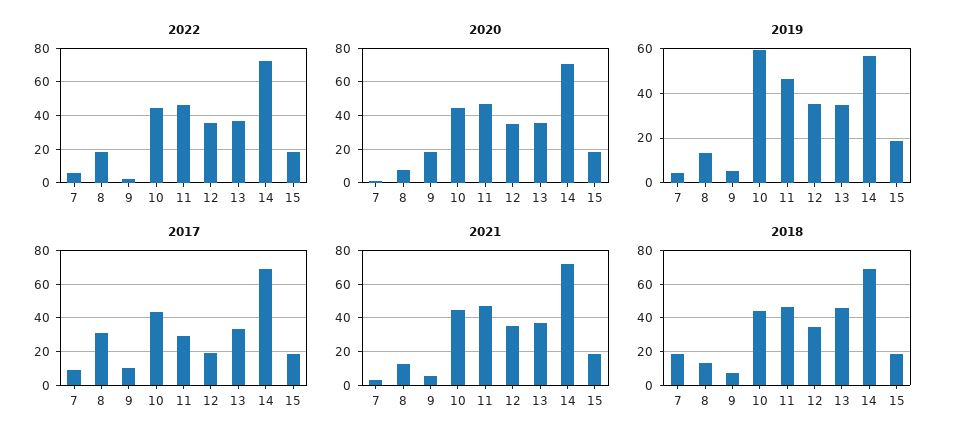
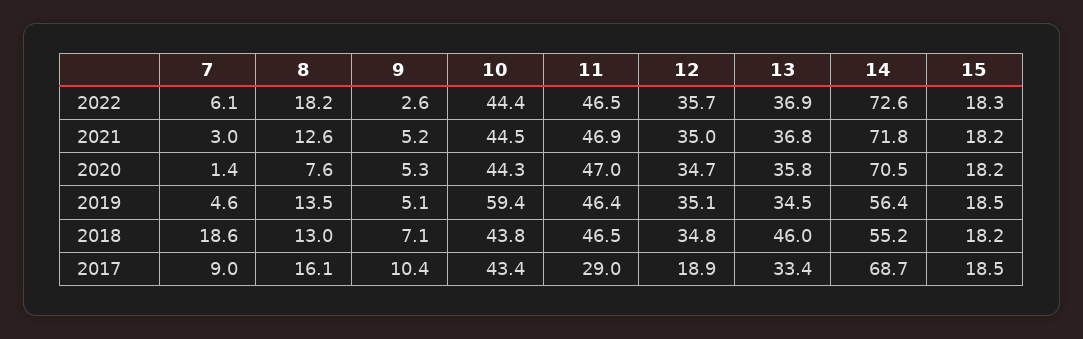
  {
    "2022": {
      "7": 6.1,
      "8": 18.2,
      "9": 2.6,
      "10": 44.4,
      "11": 46.5,
      "12": 35.7,
      "13": 36.9,
      "14": 72.6,
      "15": 18.3
    },
    "2020": {
      "7": 1.4,
      "8": 7.6,
-     "9": 20,
+     "9": 5.3,
      "10": 44.3,
      "11": 47,
      "12": 34.7,
      "13": 35.8,
      "14": 70.5,
      "15": 18.2
    },
    "2019": {
      "7": 4.6,
      "8": 13.5,
      "9": 5.1,
      "10": 59.4,
      "11": 46.4,
      "12": 35.1,
      "13": 34.5,
      "14": 56.4,
      "15": 18.5
    },
    "2017": {
      "7": 9,
-     "8": 30,
+     "8": 16.1,
      "9": 10.4,
      "10": 43.4,
      "11": 29,
      "12": 18.9,
      "13": 33.4,
      "14": 68.7,
      "15": 18.5
    },
    "2021": {
      "7": 3,
      "8": 12.6,
      "9": 5.2,
      "10": 44.5,
      "11": 46.9,
      "12": 35,
      "13": 36.8,
      "14": 71.8,
      "15": 18.2
    },
    "2018": {
      "7": 18.6,
      "8": 13,
      "9": 7.1,
      "10": 43.8,
      "11": 46.5,
      "12": 34.8,
      "13": 46,
-     "14": 70,
+     "14": 55.2,
      "15": 18.2
    }
  }

